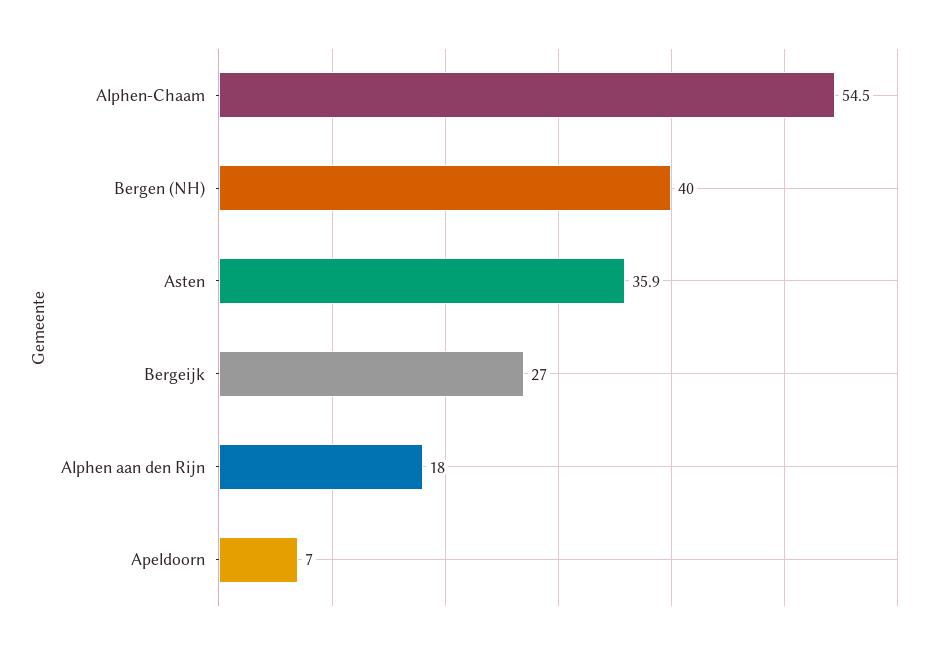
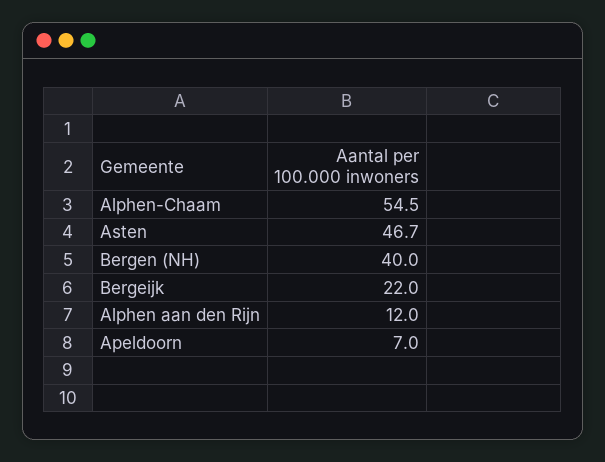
  {
    "Alphen-Chaam": 54.5,
    "Bergen (NH)": 40,
-   "Asten": 35.9,
+   "Asten": 46.7,
-   "Bergeijk": 27,
+   "Bergeijk": 22,
-   "Alphen aan den Rijn": 18,
+   "Alphen aan den Rijn": 12,
    "Apeldoorn": 7
  }

